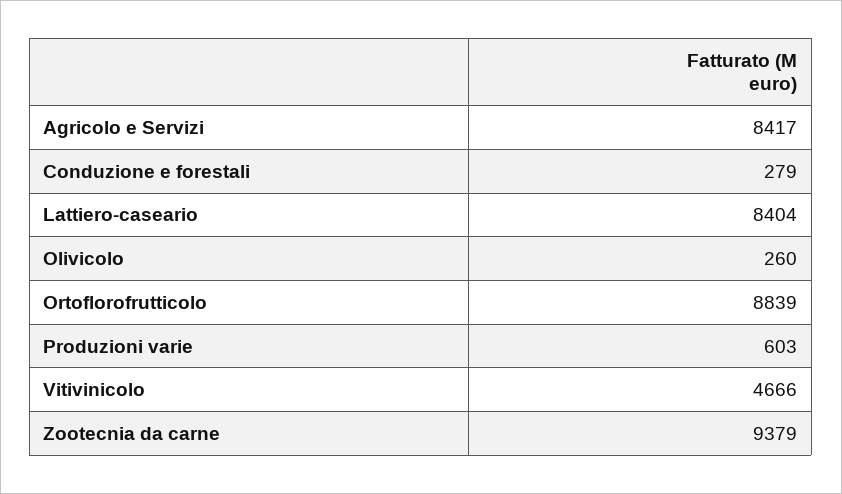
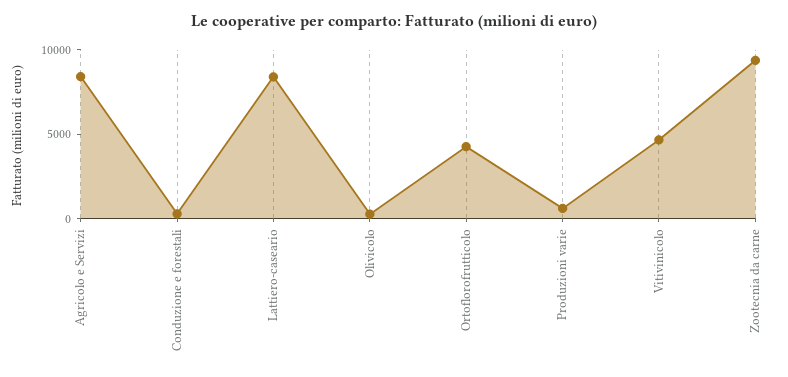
  {
    "Agricolo e Servizi": 8417,
    "Conduzione e forestali": 279,
    "Lattiero-caseario": 8404,
    "Olivicolo": 260,
-   "Ortoflorofrutticolo": 8839,
+   "Ortoflorofrutticolo": 4000,
    "Produzioni varie": 603,
    "Vitivinicolo": 4666,
    "Zootecnia da carne": 9379
  }

